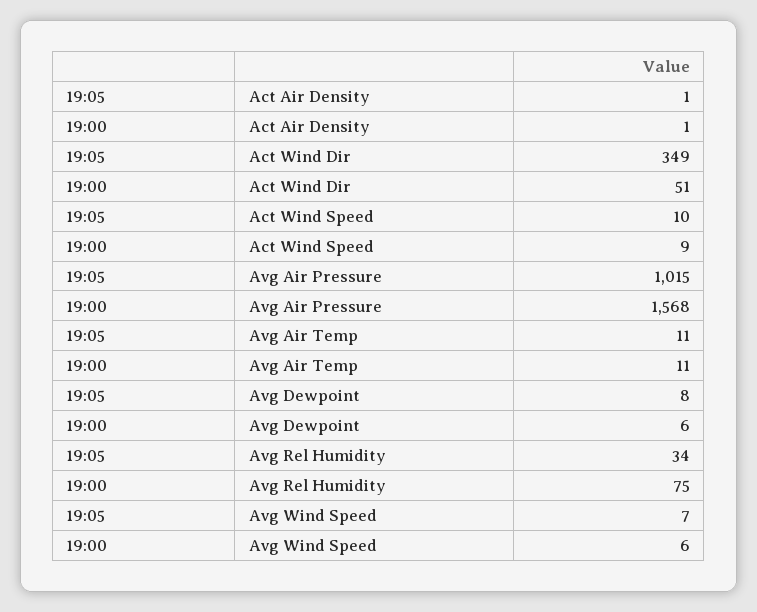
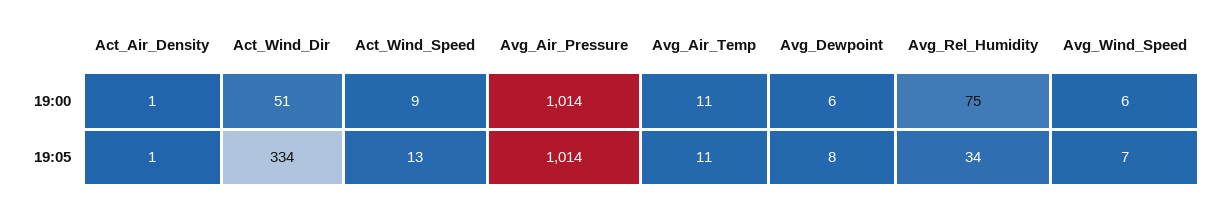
  {
    "19:05": {
      "Act Air Density": 1,
-     "Act Wind Dir": 349,
+     "Act Wind Dir": 334,
-     "Act Wind Speed": 10,
+     "Act Wind Speed": 13,
-     "Avg Air Pressure": 1015,
+     "Avg Air Pressure": 1014,
      "Avg Air Temp": 11,
      "Avg Dewpoint": 8,
      "Avg Rel Humidity": 34,
      "Avg Wind Speed": 7
    },
    "19:00": {
      "Act Air Density": 1,
      "Act Wind Dir": 51,
      "Act Wind Speed": 9,
-     "Avg Air Pressure": 1568,
+     "Avg Air Pressure": 1014,
      "Avg Air Temp": 11,
      "Avg Dewpoint": 6,
      "Avg Rel Humidity": 75,
      "Avg Wind Speed": 6
    }
  }

